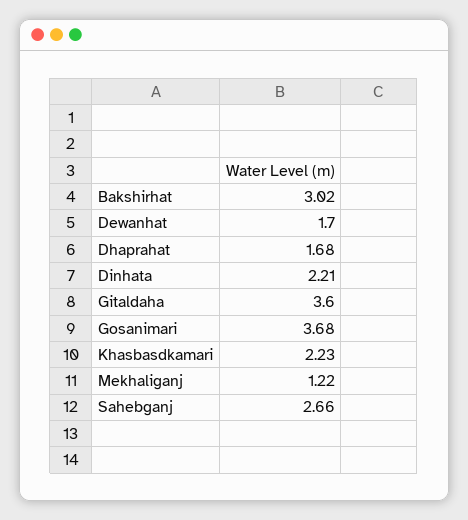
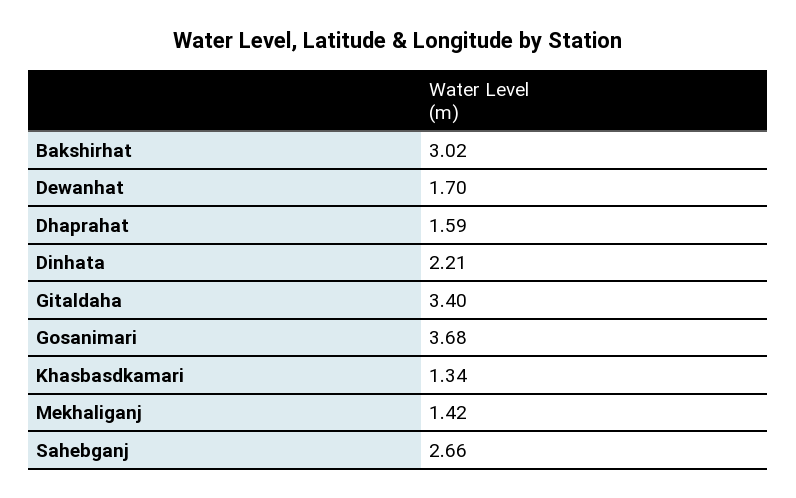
  {
    "Bakshirhat": 3.02,
    "Dewanhat": 1.7,
-   "Dhaprahat": 1.68,
+   "Dhaprahat": 1.59,
    "Dinhata": 2.21,
-   "Gitaldaha": 3.6,
+   "Gitaldaha": 3.4,
    "Gosanimari": 3.68,
-   "Khasbasdkamari": 2.23,
+   "Khasbasdkamari": 1.34,
-   "Mekhaliganj": 1.22,
+   "Mekhaliganj": 1.42,
    "Sahebganj": 2.66
  }

